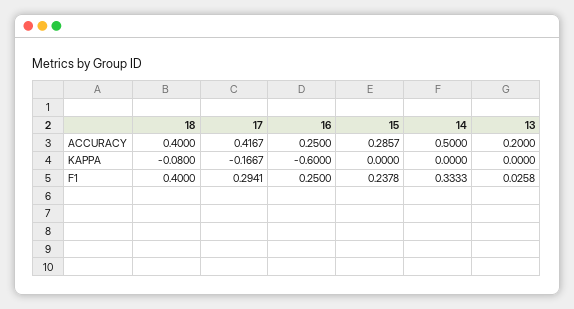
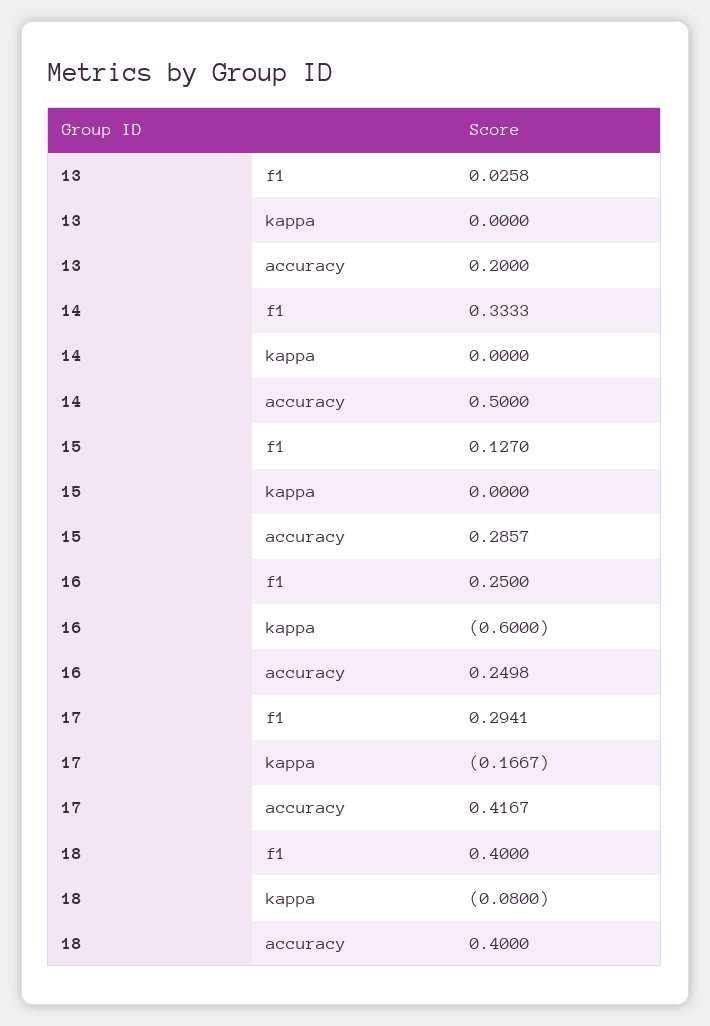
  {
    "18": {
      "ACCURACY": 0.4,
      "KAPPA": -0.08,
      "F1": 0.4
    },
    "17": {
      "ACCURACY": 0.4167,
      "KAPPA": -0.1667,
      "F1": 0.2941
    },
    "16": {
-     "ACCURACY": 0.25,
+     "ACCURACY": 0.2498,
      "KAPPA": -0.6,
      "F1": 0.25
    },
    "15": {
      "ACCURACY": 0.2857,
      "KAPPA": 0,
-     "F1": 0.2378
+     "F1": 0.127
    },
    "14": {
      "ACCURACY": 0.5,
      "KAPPA": 0,
      "F1": 0.3333
    },
    "13": {
      "ACCURACY": 0.2,
      "KAPPA": 0,
      "F1": 0.0258
    }
  }

